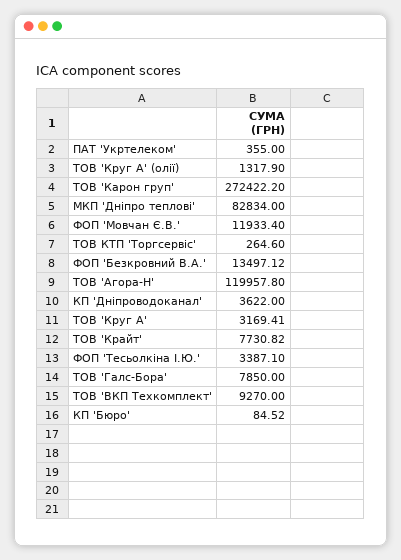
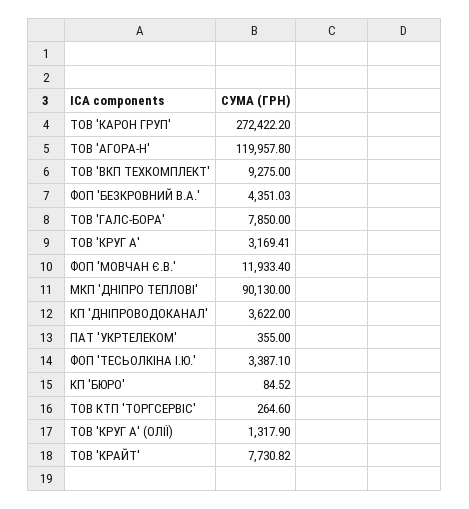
  {
    "ПАТ 'Укртелеком'": 355,
    "ТОВ 'Круг А' (олії)": 1317.9,
    "ТОВ 'Карон груп'": 272422.2,
-   "МКП 'Дніпро теплові'": 82834,
+   "МКП 'Дніпро теплові'": 90130,
    "ФОП 'Мовчан Є.В.'": 11933.4,
    "ТОВ КТП 'Торгсервіс'": 264.6,
-   "ФОП 'Безкровний В.А.'": 13497.12,
+   "ФОП 'Безкровний В.А.'": 4351.03,
    "ТОВ 'Агора-Н'": 119957.8,
    "КП 'Дніпроводоканал'": 3622,
    "ТОВ 'Круг А'": 3169.41,
    "ТОВ 'Крайт'": 7730.82,
    "ФОП 'Тесьолкіна І.Ю.'": 3387.1,
    "ТОВ 'Галс-Бора'": 7850,
-   "ТОВ 'ВКП Техкомплект'": 9270,
+   "ТОВ 'ВКП Техкомплект'": 9275,
    "КП 'Бюро'": 84.52
  }

